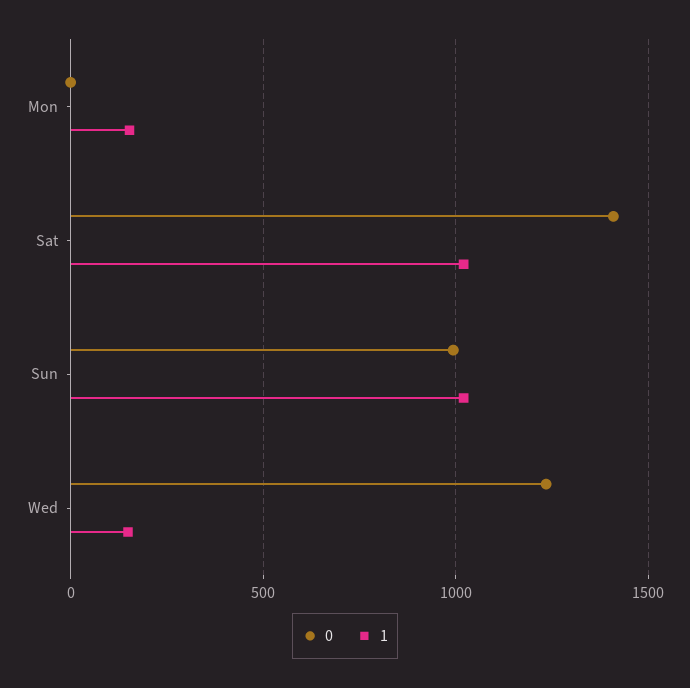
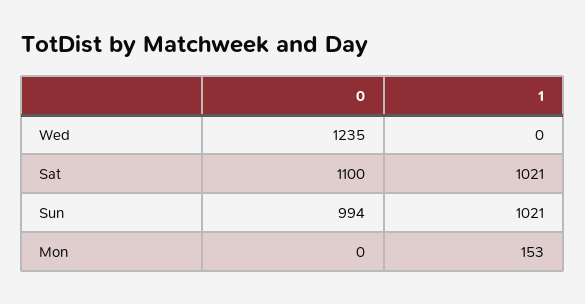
  {
    "0": {
      "Mon": 0,
-     "Sat": 1400,
+     "Sat": 1100,
      "Sun": 994,
      "Wed": 1235
    },
    "1": {
      "Mon": 153,
      "Sat": 1021,
      "Sun": 1021,
-     "Wed": 150
+     "Wed": 0
    }
  }

